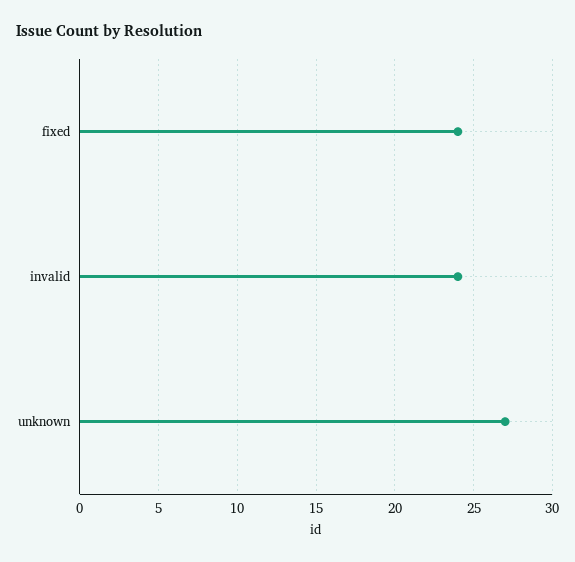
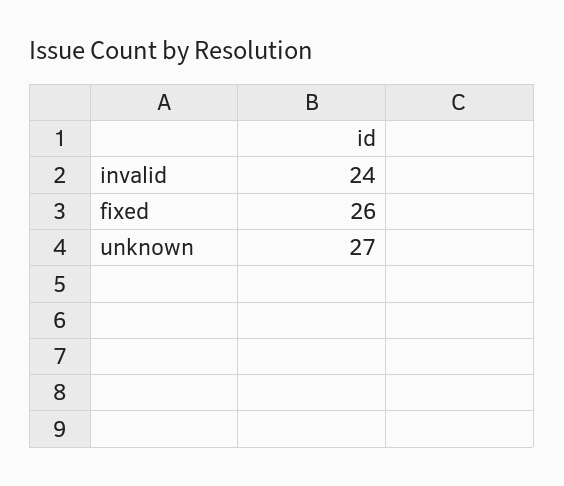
  {
-   "fixed": 24,
+   "fixed": 26,
    "invalid": 24,
    "unknown": 27
  }

